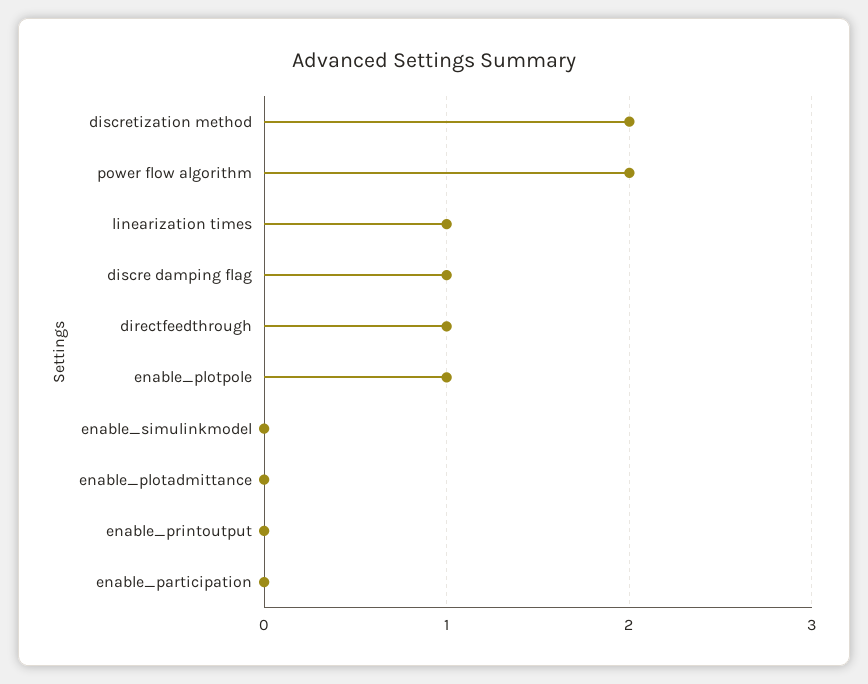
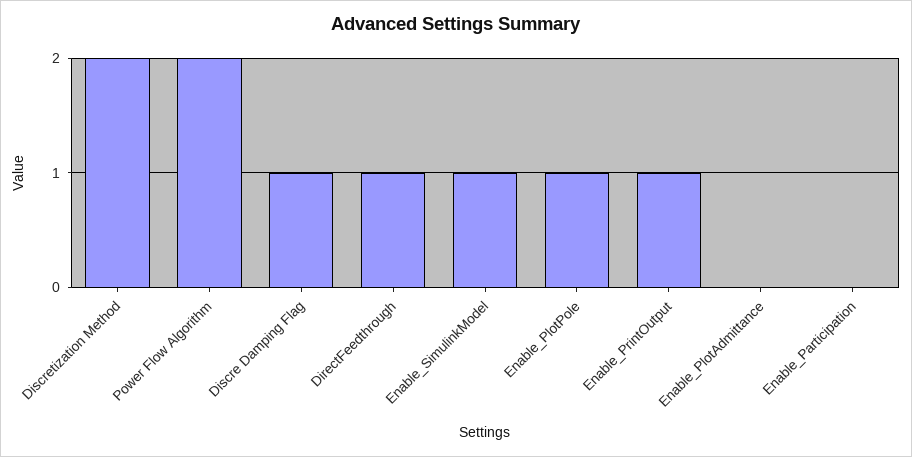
  {
    "discretization method": 2,
    "power flow algorithm": 2,
-   "linearization times": 1,
    "discre damping flag": 1,
    "directfeedthrough": 1,
    "enable_plotpole": 1,
-   "enable_simulinkmodel": 0,
+   "enable_simulinkmodel": 1,
    "enable_plotadmittance": 0,
-   "enable_printoutput": 0,
+   "enable_printoutput": 1,
    "enable_participation": 0
  }

